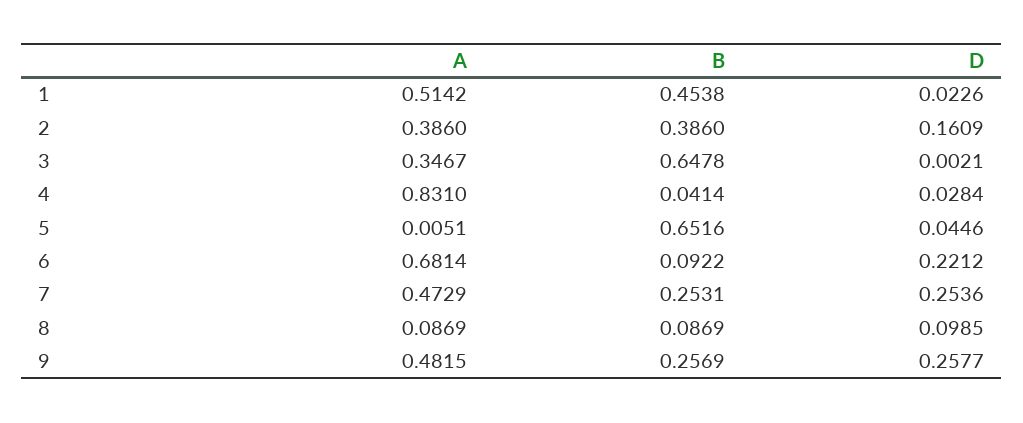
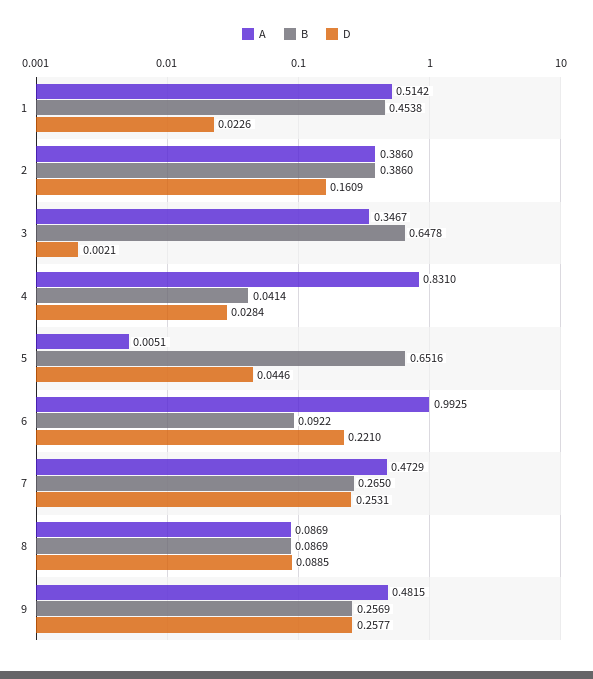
  {
    "A": {
      "1": 0.5142,
      "2": 0.386,
      "3": 0.3467,
      "4": 0.831,
      "5": 0.0051,
-     "6": 0.6814,
+     "6": 0.9925,
      "7": 0.4729,
      "8": 0.0869,
      "9": 0.4815
    },
    "B": {
      "1": 0.4538,
      "2": 0.386,
      "3": 0.6478,
      "4": 0.0414,
      "5": 0.6516,
      "6": 0.0922,
-     "7": 0.2531,
+     "7": 0.265,
      "8": 0.0869,
      "9": 0.2569
    },
    "D": {
      "1": 0.0226,
      "2": 0.1609,
      "3": 0.0021,
      "4": 0.0284,
      "5": 0.0446,
-     "6": 0.2212,
+     "6": 0.221,
-     "7": 0.2536,
+     "7": 0.2531,
-     "8": 0.0985,
+     "8": 0.0885,
      "9": 0.2577
    }
  }

